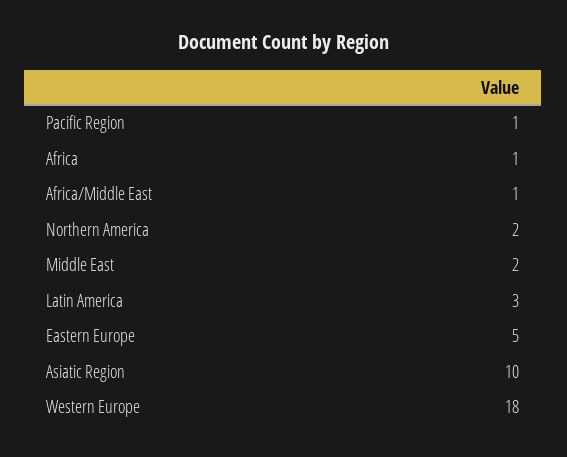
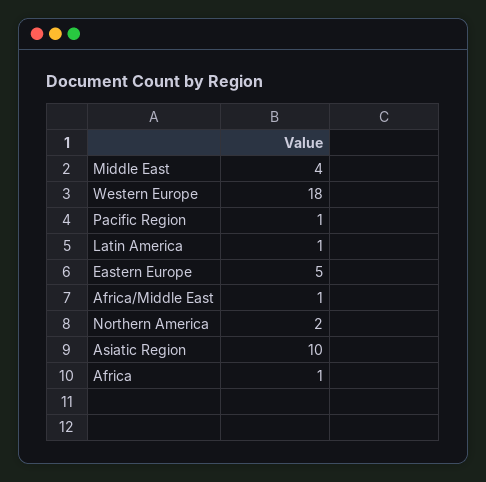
  {
    "Pacific Region": 1,
    "Africa": 1,
    "Africa/Middle East": 1,
    "Northern America": 2,
-   "Middle East": 2,
+   "Middle East": 4,
-   "Latin America": 3,
+   "Latin America": 1,
    "Eastern Europe": 5,
    "Asiatic Region": 10,
    "Western Europe": 18
  }

